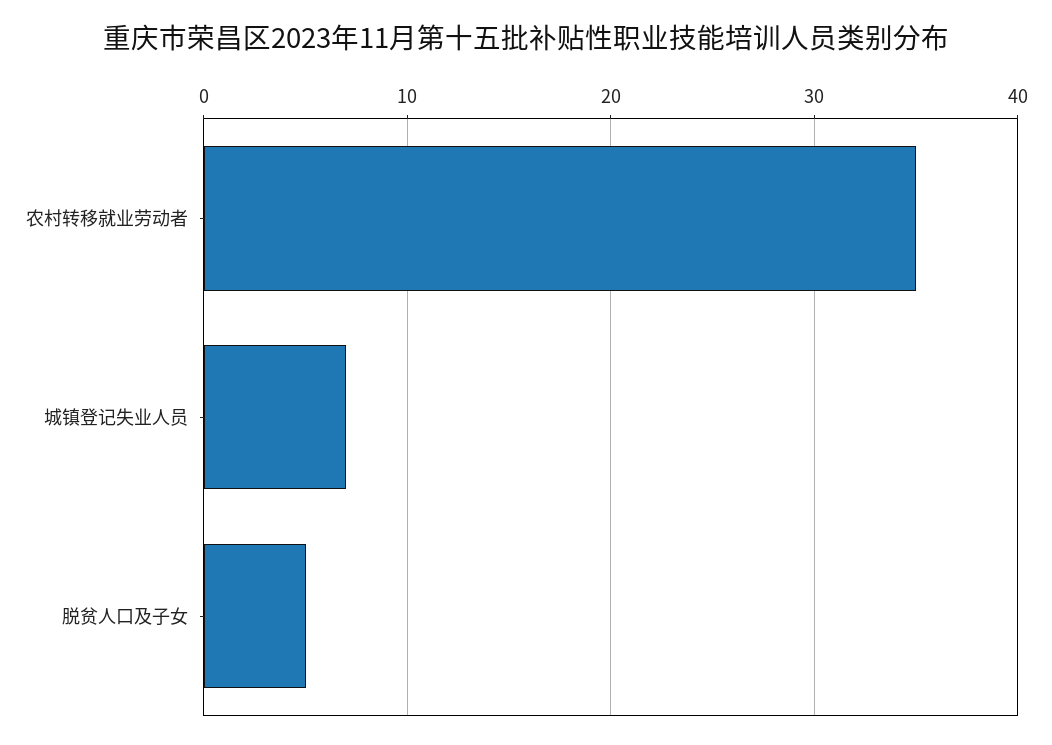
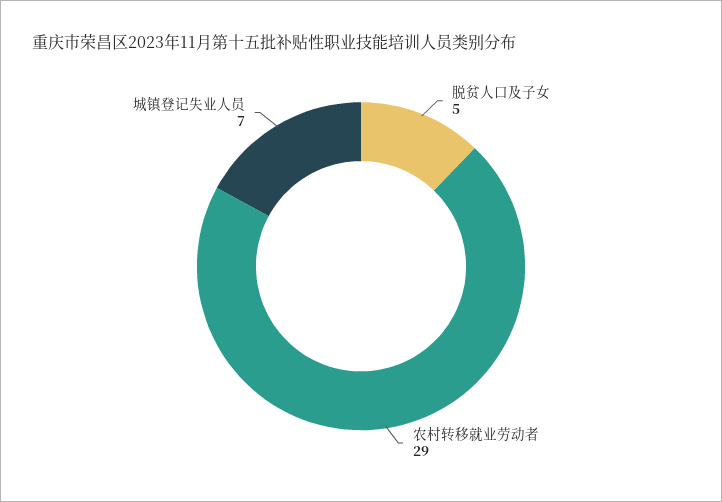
  {
-   "农村转移就业劳动者": 35,
+   "农村转移就业劳动者": 29,
    "城镇登记失业人员": 7,
    "脱贫人口及子女": 5
  }

